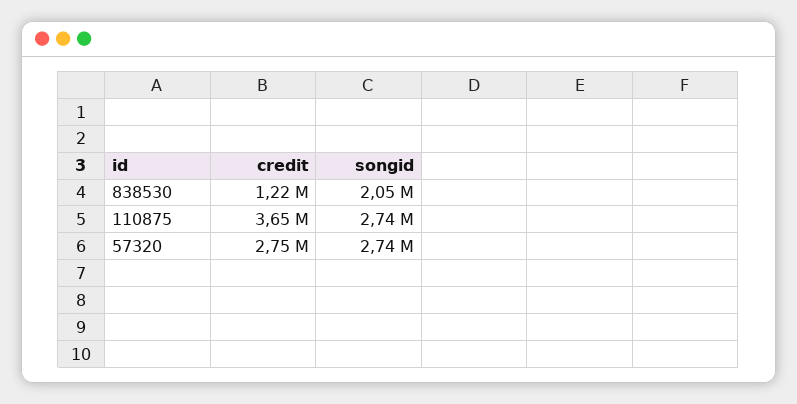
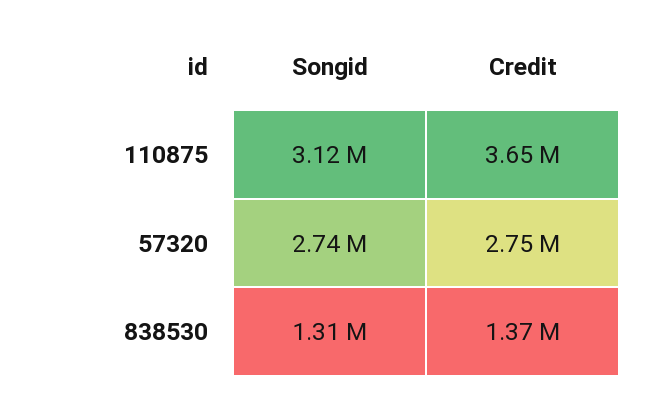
  {
    "credit": {
-     "838530": 1220000,
+     "838530": 1370000,
      "110875": 3650000,
      "57320": 2750000
    },
    "songid": {
-     "838530": 2050000,
+     "838530": 1310000,
-     "110875": 2740000,
+     "110875": 3120000,
      "57320": 2740000
    }
  }

